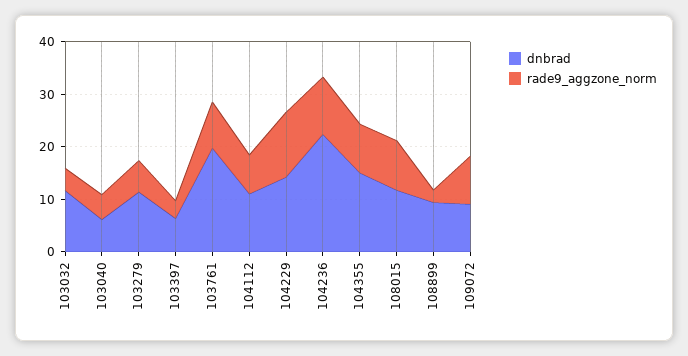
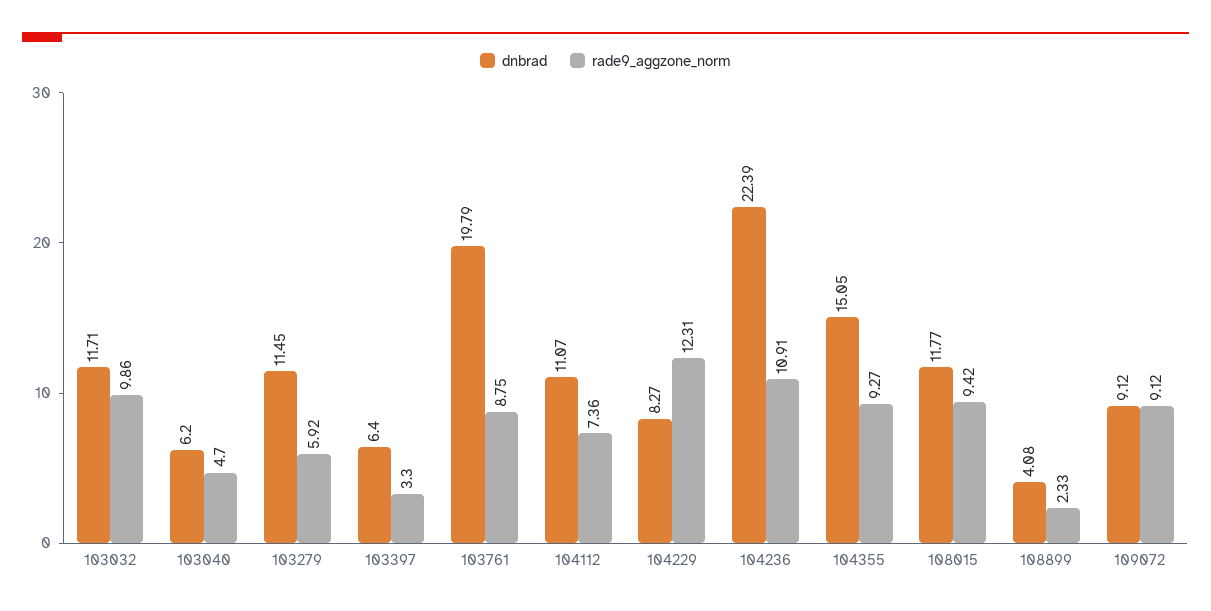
  {
    "dnbrad": {
      "103032": 11.71,
      "103040": 6.2,
      "103279": 11.45,
      "103397": 6.4,
      "103761": 19.79,
      "104112": 11.07,
-     "104229": 14,
+     "104229": 8.27,
      "104236": 22.39,
      "104355": 15.05,
      "108015": 11.77,
-     "108899": 10,
+     "108899": 4.08,
      "109072": 9.12
    },
    "rade9_aggzone_norm": {
-     "103032": 4,
+     "103032": 9.86,
      "103040": 4.7,
      "103279": 5.92,
      "103397": 3.3,
      "103761": 8.75,
      "104112": 7.36,
      "104229": 12.31,
      "104236": 10.91,
      "104355": 9.27,
      "108015": 9.42,
      "108899": 2.33,
      "109072": 9.12
    }
  }

